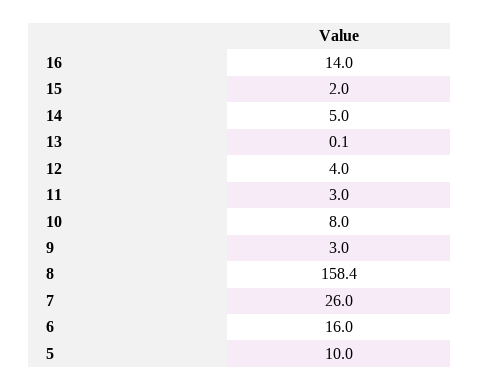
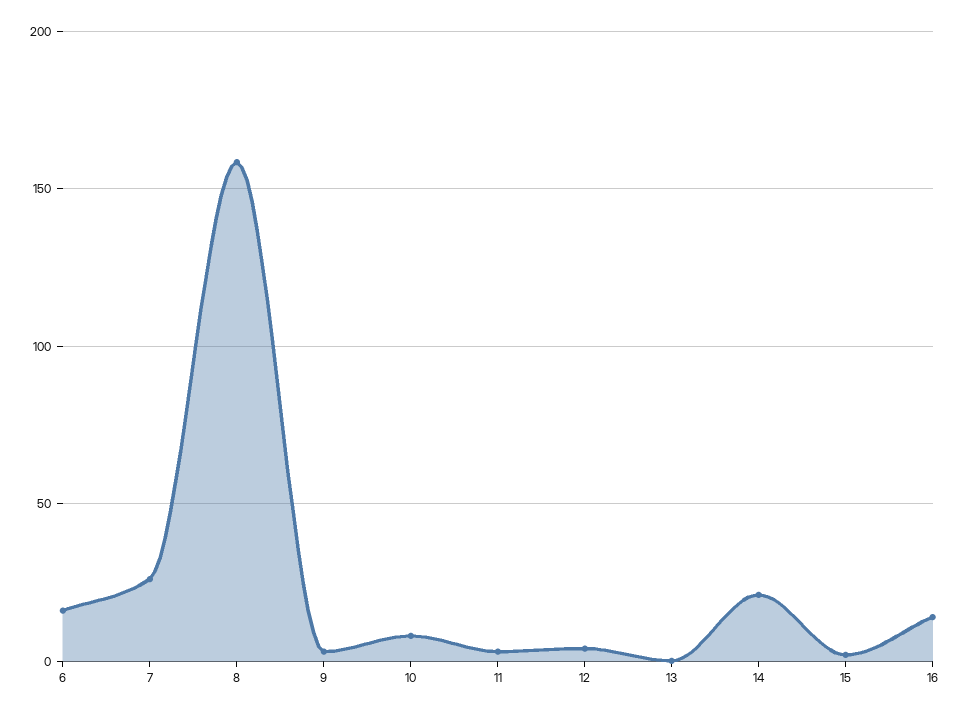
  {
    "16": 14,
    "15": 2,
-   "14": 5,
+   "14": 20,
    "13": 0.1,
    "12": 4,
    "11": 3,
    "10": 8,
    "9": 3,
    "8": 158.4,
    "7": 26,
-   "6": 16,
+   "6": 16
-   "5": 10
  }

